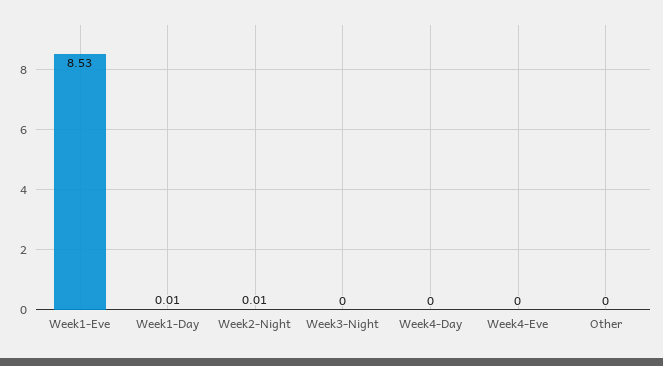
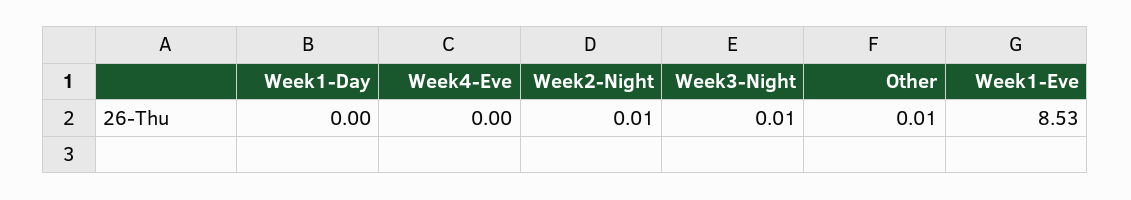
  {
    "Week1-Eve": 8.53,
-   "Week1-Day": 0.01,
+   "Week1-Day": 0,
    "Week2-Night": 0.01,
-   "Week3-Night": 0,
+   "Week3-Night": 0.01,
-   "Week4-Day": 0,
    "Week4-Eve": 0,
-   "Other": 0
+   "Other": 0.01
  }

